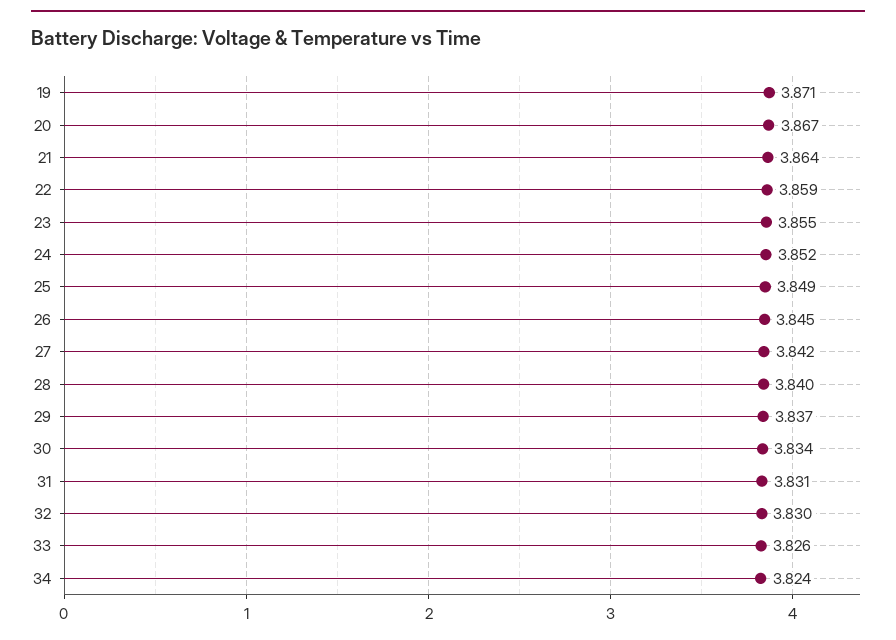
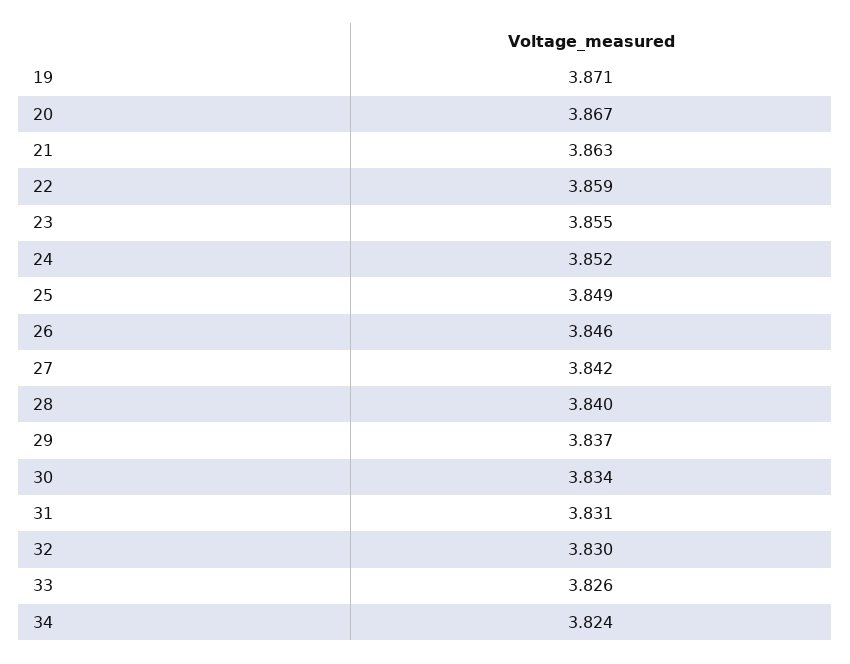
  {
    "19": 3.871,
    "20": 3.867,
-   "21": 3.864,
+   "21": 3.863,
    "22": 3.859,
    "23": 3.855,
    "24": 3.852,
    "25": 3.849,
-   "26": 3.845,
+   "26": 3.846,
    "27": 3.842,
    "28": 3.84,
    "29": 3.837,
    "30": 3.834,
    "31": 3.831,
    "32": 3.83,
    "33": 3.826,
    "34": 3.824
  }

